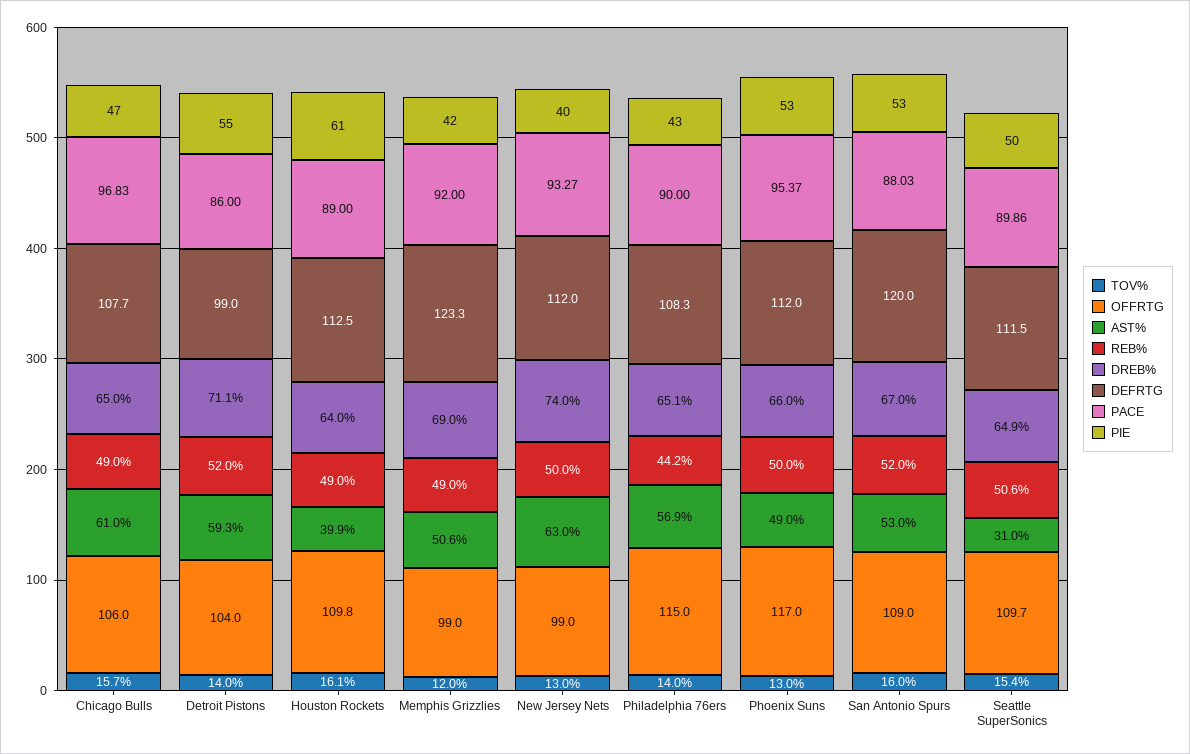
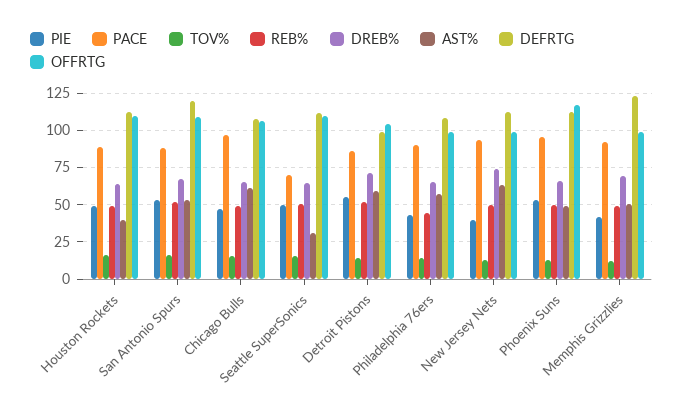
  {
    "TOV%": {
      "Chicago Bulls": 15.7,
      "Detroit Pistons": 14,
      "Houston Rockets": 16.1,
      "Memphis Grizzlies": 12,
      "New Jersey Nets": 13,
      "Philadelphia 76ers": 14,
      "Phoenix Suns": 13,
      "San Antonio Spurs": 16,
      "Seattle SuperSonics": 15.4
    },
    "OFFRTG": {
      "Chicago Bulls": 106,
      "Detroit Pistons": 104,
      "Houston Rockets": 109.8,
      "Memphis Grizzlies": 99,
      "New Jersey Nets": 99,
-     "Philadelphia 76ers": 115,
+     "Philadelphia 76ers": 100,
      "Phoenix Suns": 117,
      "San Antonio Spurs": 109,
      "Seattle SuperSonics": 109.7
    },
    "AST%": {
      "Chicago Bulls": 61,
      "Detroit Pistons": 59.3,
      "Houston Rockets": 39.9,
      "Memphis Grizzlies": 50.6,
      "New Jersey Nets": 63,
      "Philadelphia 76ers": 56.9,
      "Phoenix Suns": 49,
      "San Antonio Spurs": 53,
      "Seattle SuperSonics": 31
    },
    "REB%": {
      "Chicago Bulls": 49,
      "Detroit Pistons": 52,
      "Houston Rockets": 49,
      "Memphis Grizzlies": 49,
      "New Jersey Nets": 50,
      "Philadelphia 76ers": 44.2,
      "Phoenix Suns": 50,
      "San Antonio Spurs": 52,
      "Seattle SuperSonics": 50.6
    },
    "DREB%": {
      "Chicago Bulls": 65,
      "Detroit Pistons": 71.1,
      "Houston Rockets": 64,
      "Memphis Grizzlies": 69,
      "New Jersey Nets": 74,
      "Philadelphia 76ers": 65.1,
      "Phoenix Suns": 66,
      "San Antonio Spurs": 67,
      "Seattle SuperSonics": 64.9
    },
    "DEFRTG": {
      "Chicago Bulls": 107.7,
      "Detroit Pistons": 99,
      "Houston Rockets": 112.5,
      "Memphis Grizzlies": 123.3,
      "New Jersey Nets": 112,
      "Philadelphia 76ers": 108.3,
      "Phoenix Suns": 112,
      "San Antonio Spurs": 120,
      "Seattle SuperSonics": 111.5
    },
    "PACE": {
      "Chicago Bulls": 96.83,
      "Detroit Pistons": 86,
      "Houston Rockets": 89,
      "Memphis Grizzlies": 92,
      "New Jersey Nets": 93.27,
      "Philadelphia 76ers": 90,
      "Phoenix Suns": 95.37,
      "San Antonio Spurs": 88.03,
-     "Seattle SuperSonics": 89.86
+     "Seattle SuperSonics": 70
    },
    "PIE": {
      "Chicago Bulls": 47,
      "Detroit Pistons": 55,
-     "Houston Rockets": 61,
+     "Houston Rockets": 50,
      "Memphis Grizzlies": 42,
      "New Jersey Nets": 40,
      "Philadelphia 76ers": 43,
      "Phoenix Suns": 53,
      "San Antonio Spurs": 53,
      "Seattle SuperSonics": 50
    }
  }

